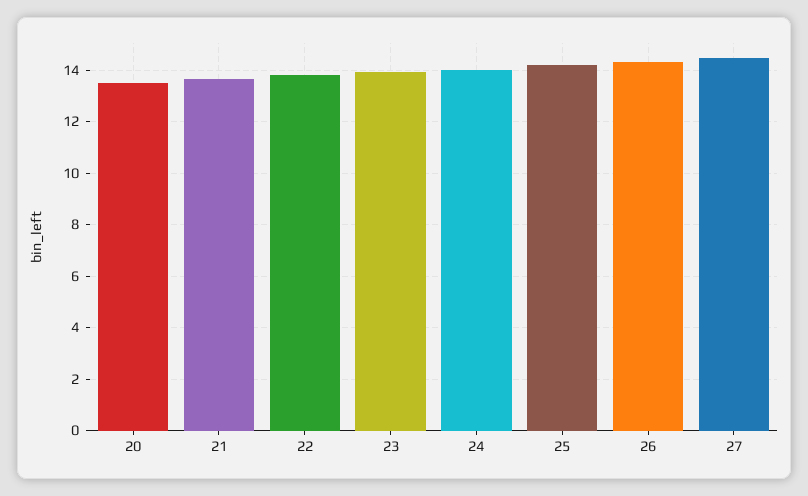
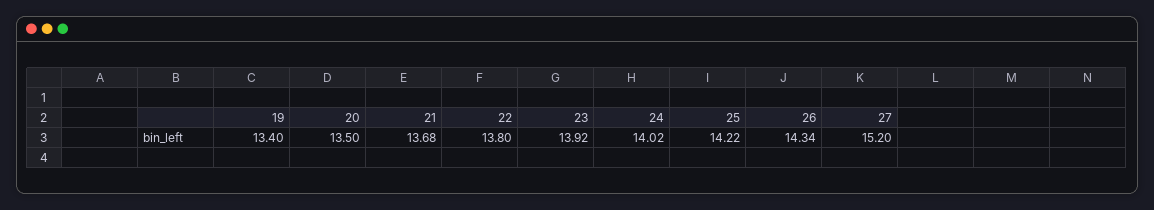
  {
    "20": 13.5,
    "21": 13.68,
    "22": 13.8,
    "23": 13.92,
    "24": 14.02,
    "25": 14.22,
    "26": 14.34,
-   "27": 14.5
+   "27": 15.2,
+   "19": 13.4
  }

